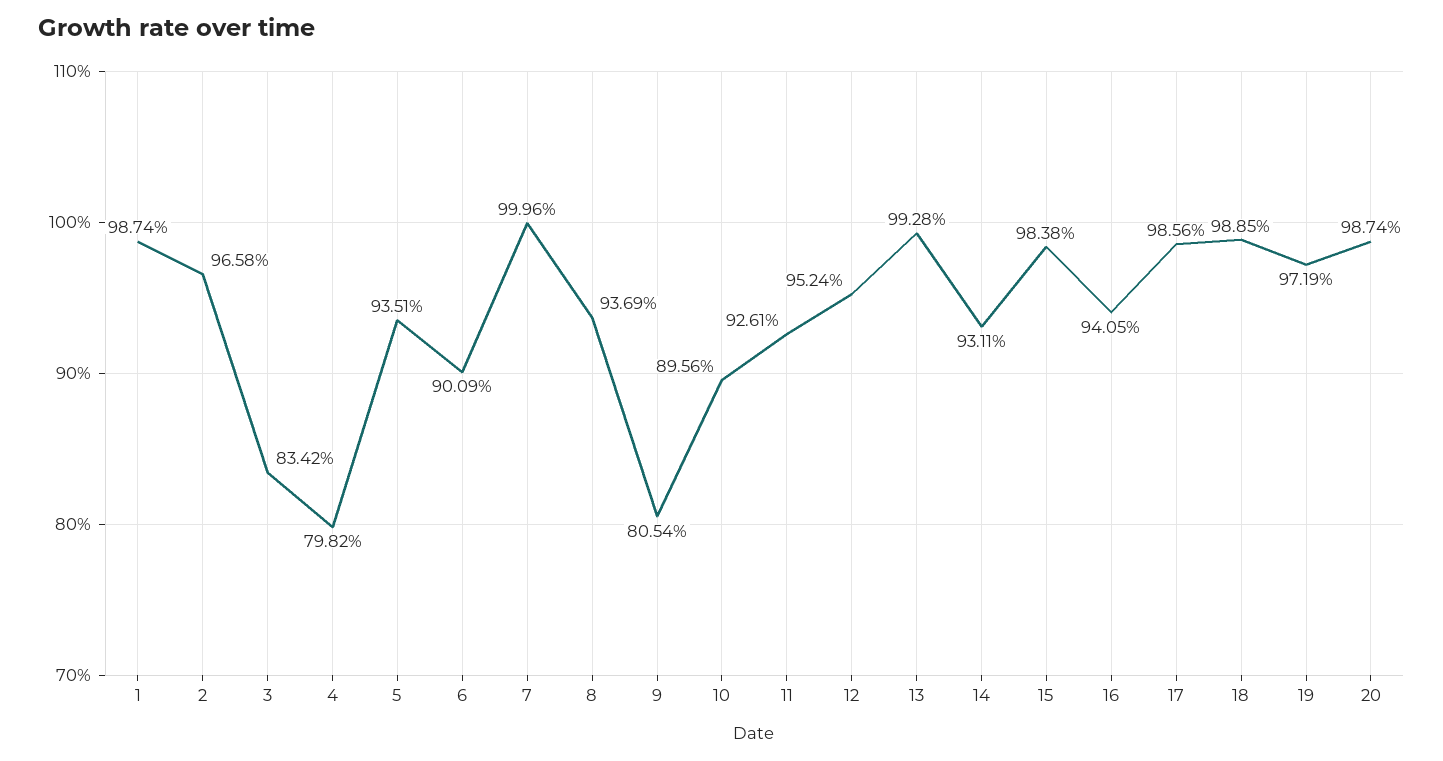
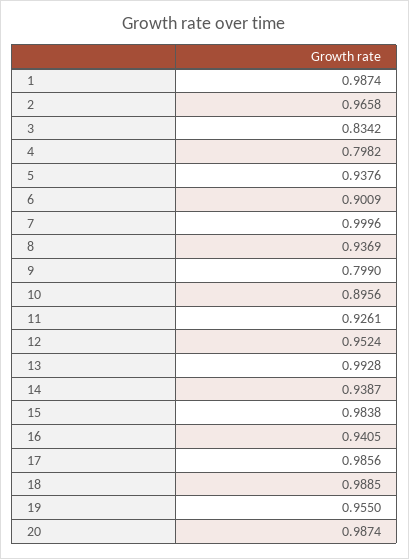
  {
    "1": 0.9874,
    "2": 0.9658,
    "3": 0.8342,
    "4": 0.7982,
-   "5": 0.9351,
+   "5": 0.9376,
    "6": 0.9009,
    "7": 0.9996,
    "8": 0.9369,
-   "9": 0.8054,
+   "9": 0.799,
    "10": 0.8956,
    "11": 0.9261,
    "12": 0.9524,
    "13": 0.9928,
-   "14": 0.9311,
+   "14": 0.9387,
    "15": 0.9838,
    "16": 0.9405,
    "17": 0.9856,
    "18": 0.9885,
-   "19": 0.9719,
+   "19": 0.955,
    "20": 0.9874
  }

